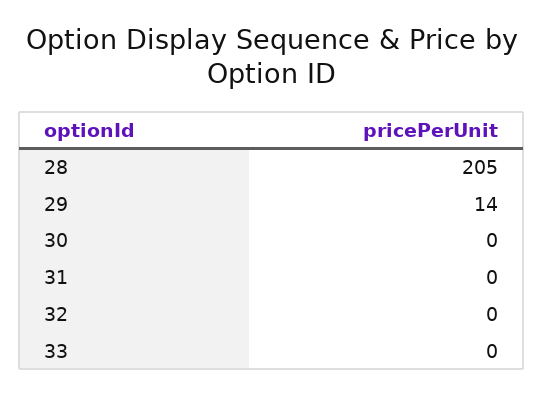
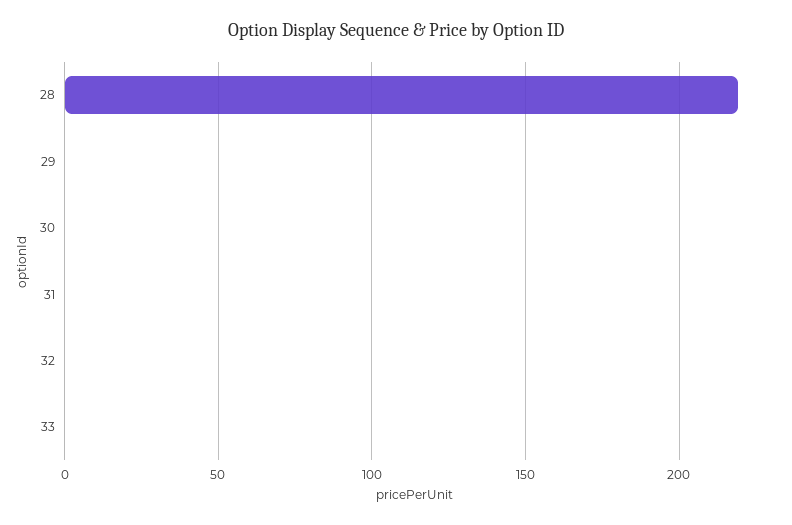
  {
-   "28": 205,
+   "28": 220,
-   "29": 14,
+   "29": 0,
    "30": 0,
    "31": 0,
    "32": 0,
    "33": 0
  }

